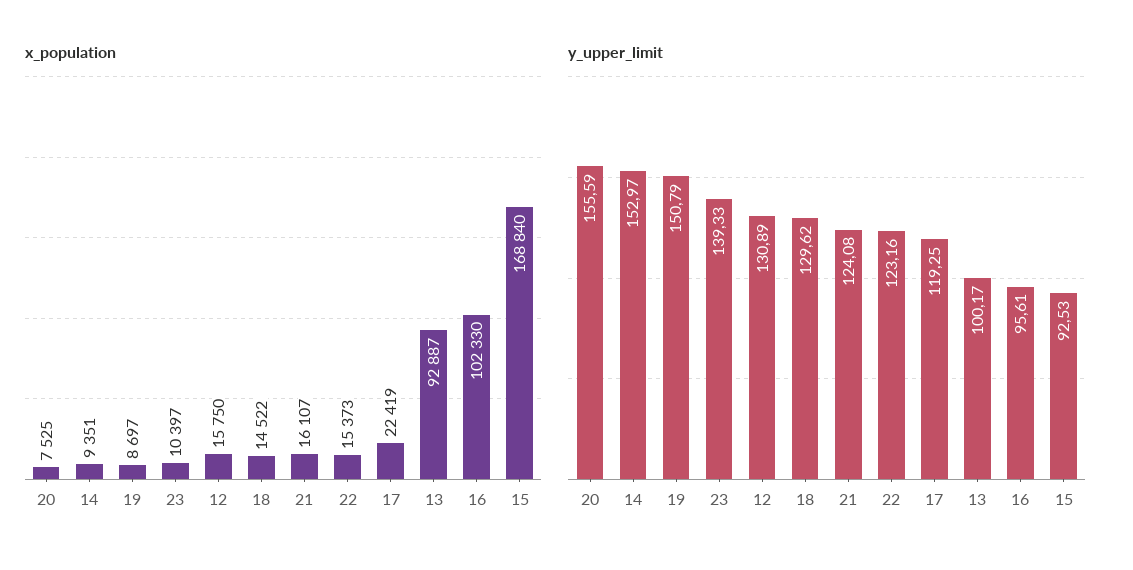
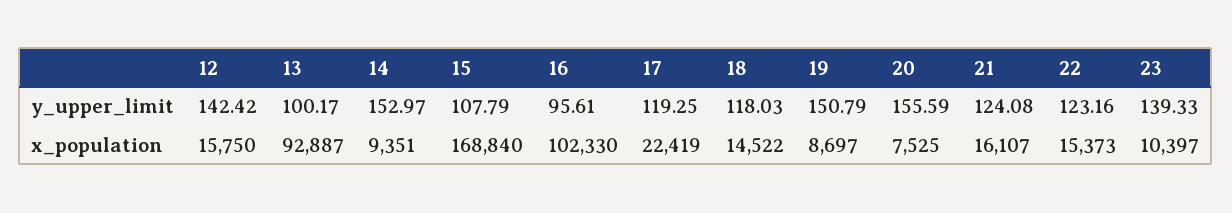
  {
    "x_population": {
      "20": 7525,
      "14": 9351,
      "19": 8697,
      "23": 10397,
      "12": 15750,
      "18": 14522,
      "21": 16107,
      "22": 15373,
      "17": 22419,
      "13": 92887,
      "16": 102330,
      "15": 168840
    },
    "y_upper_limit": {
      "20": 155.59,
      "14": 152.97,
      "19": 150.79,
      "23": 139.33,
-     "12": 130.89,
+     "12": 142.42,
-     "18": 129.62,
+     "18": 118.03,
      "21": 124.08,
      "22": 123.16,
      "17": 119.25,
      "13": 100.17,
      "16": 95.61,
-     "15": 92.53
+     "15": 107.79
    }
  }

